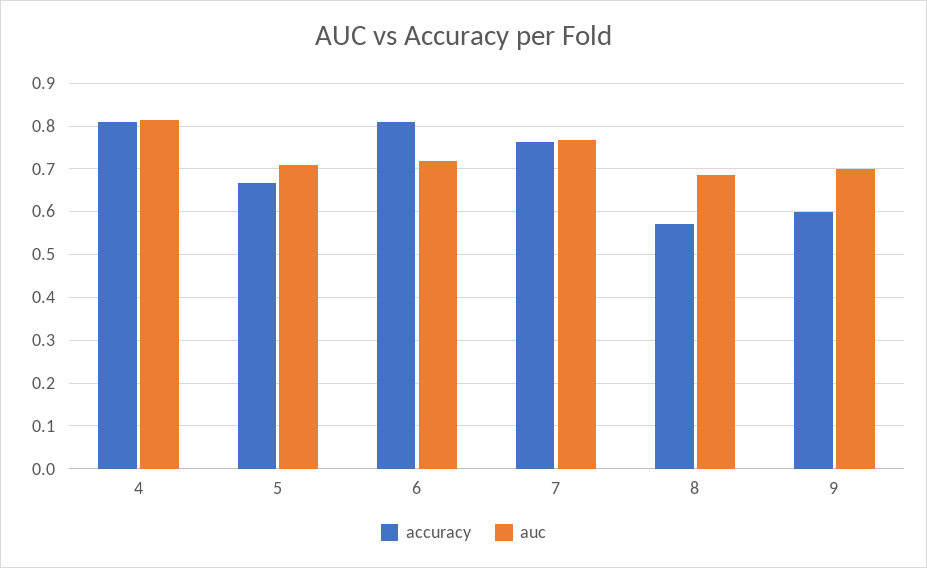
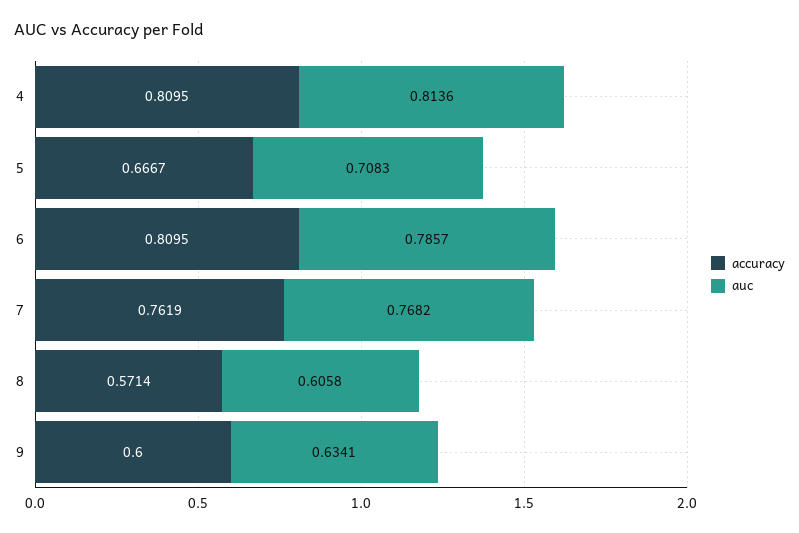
  {
    "accuracy": {
      "4": 0.8095,
      "5": 0.6667,
      "6": 0.8095,
      "7": 0.7619,
      "8": 0.5714,
      "9": 0.6
    },
    "auc": {
      "4": 0.8136,
      "5": 0.7083,
-     "6": 0.72,
+     "6": 0.7857,
      "7": 0.7682,
-     "8": 0.68,
+     "8": 0.6058,
-     "9": 0.7
+     "9": 0.6341
    }
  }

